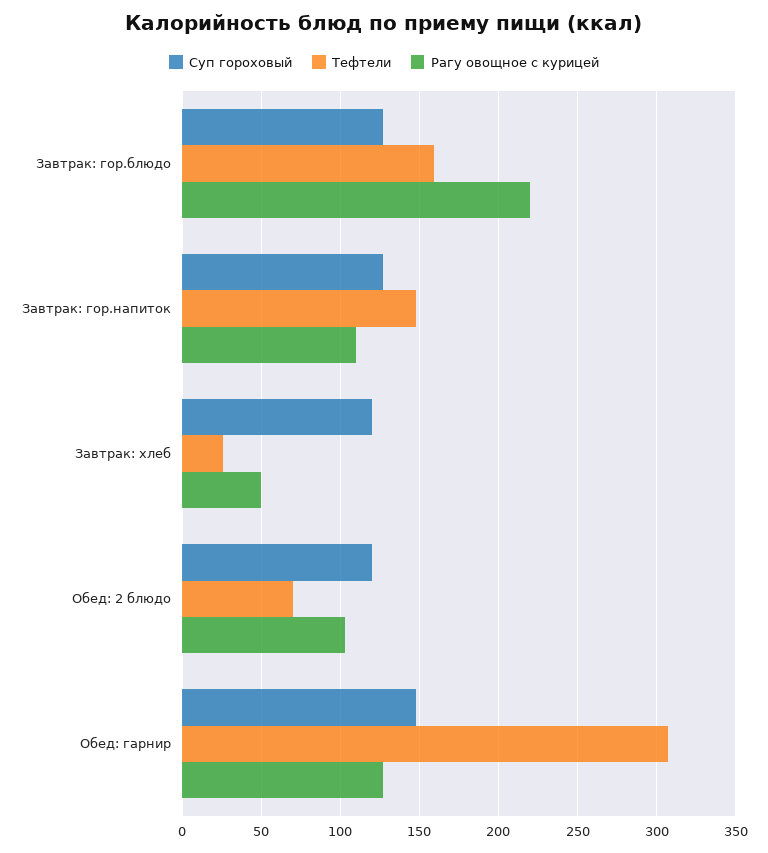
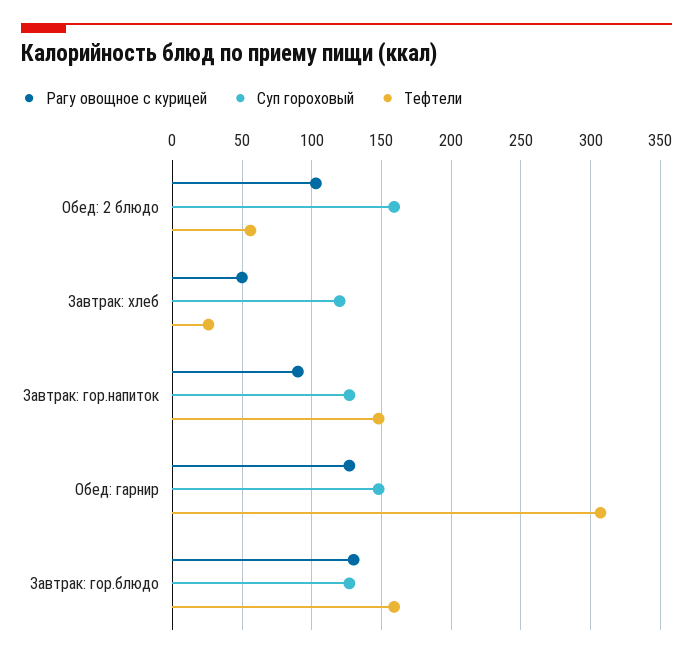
  {
    "Суп гороховый": {
      "Завтрак: гор.блюдо": 125,
      "Завтрак: гор.напиток": 125,
      "Завтрак: хлеб": 120,
-     "Обед: 2 блюдо": 120,
+     "Обед: 2 блюдо": 160,
      "Обед: гарнир": 150
    },
    "Тефтели": {
      "Завтрак: гор.блюдо": 160,
      "Завтрак: гор.напиток": 150,
      "Завтрак: хлеб": 25,
-     "Обед: 2 блюдо": 70,
+     "Обед: 2 блюдо": 55,
      "Обед: гарнир": 305
    },
    "Рагу овощное с курицей": {
-     "Завтрак: гор.блюдо": 220,
+     "Завтрак: гор.блюдо": 130,
-     "Завтрак: гор.напиток": 110,
+     "Завтрак: гор.напиток": 90,
      "Завтрак: хлеб": 50,
      "Обед: 2 блюдо": 105,
      "Обед: гарнир": 125
    }
  }

